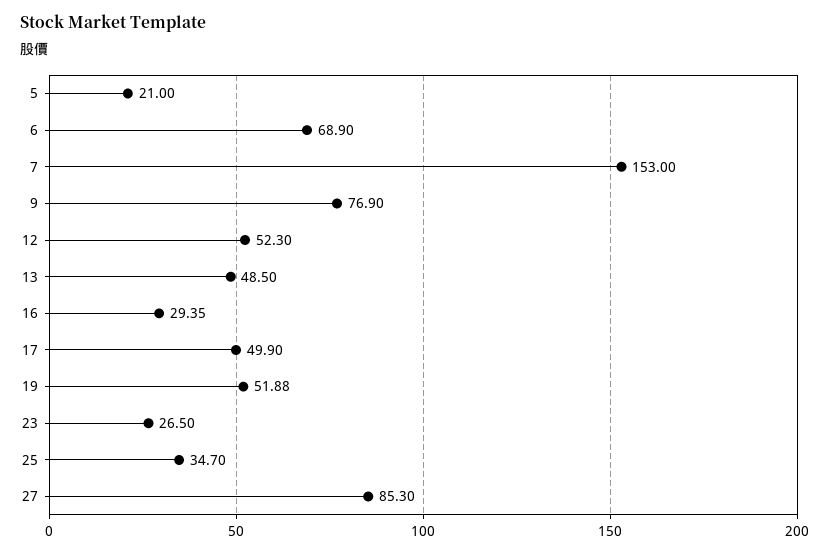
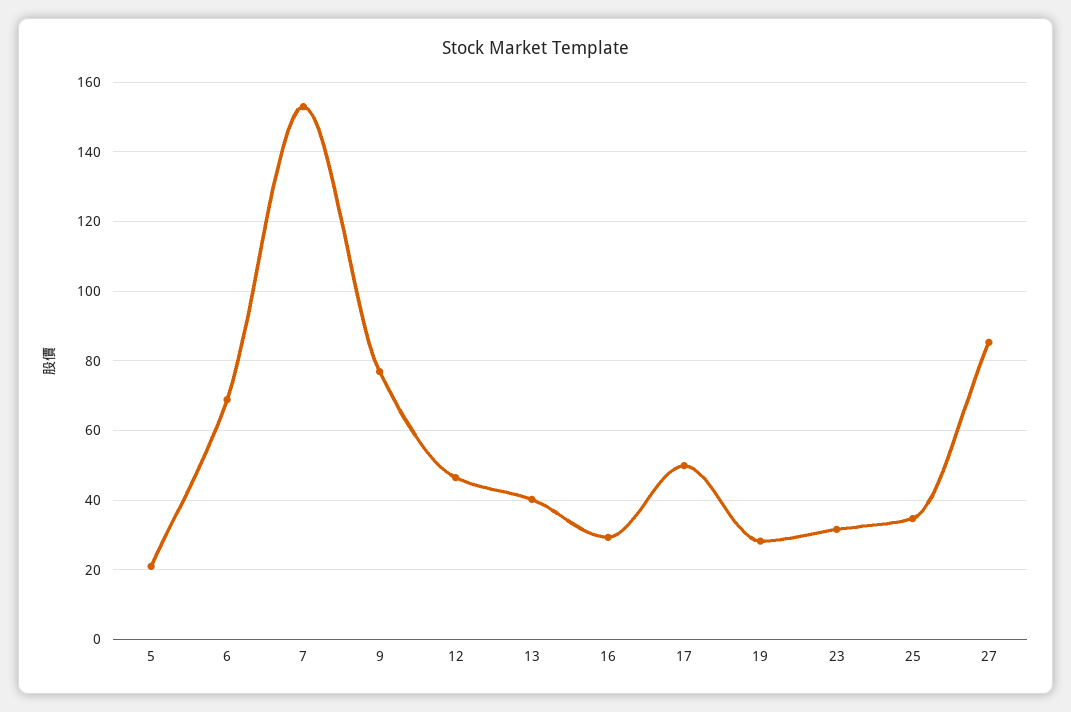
  {
    "5": 21,
    "6": 68.9,
    "7": 153,
    "9": 76.9,
-   "12": 52.3,
+   "12": 46,
-   "13": 48.5,
+   "13": 40,
    "16": 29.35,
    "17": 49.9,
-   "19": 51.88,
+   "19": 28,
-   "23": 26.5,
+   "23": 32,
    "25": 34.7,
    "27": 85.3
  }

